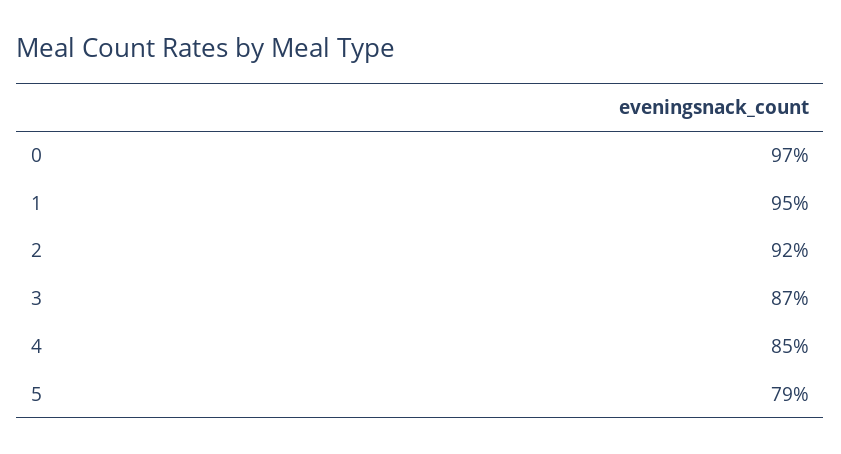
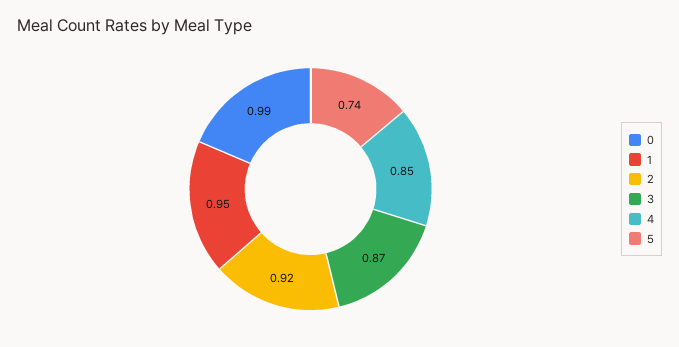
  {
-   "0": 0.97,
+   "0": 0.99,
    "1": 0.95,
    "2": 0.92,
    "3": 0.87,
    "4": 0.85,
-   "5": 0.79
+   "5": 0.74
  }

